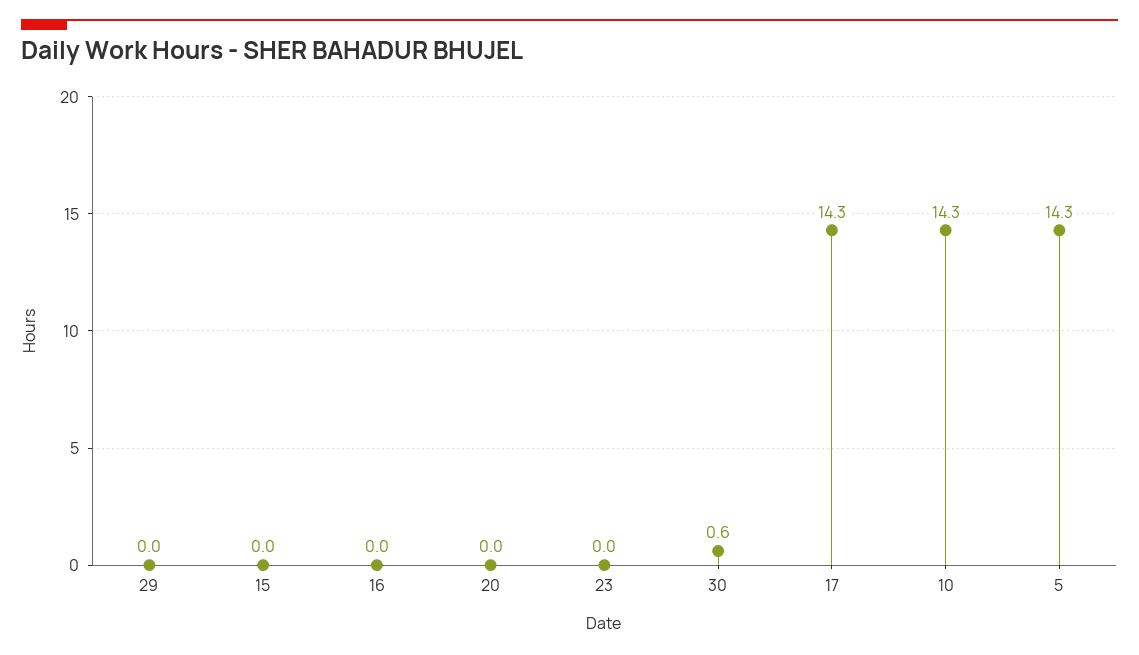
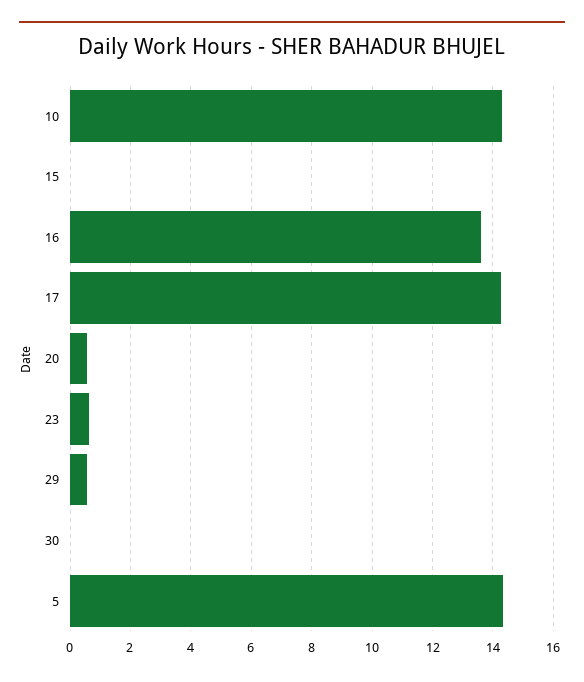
  {
-   "29": 0,
+   "29": 0.6,
    "15": 0,
-   "16": 0,
+   "16": 13.6,
-   "20": 0,
+   "20": 0.6,
-   "23": 0,
+   "23": 0.6,
-   "30": 0.6,
+   "30": 0,
    "17": 14.3,
    "10": 14.3,
    "5": 14.3
  }

